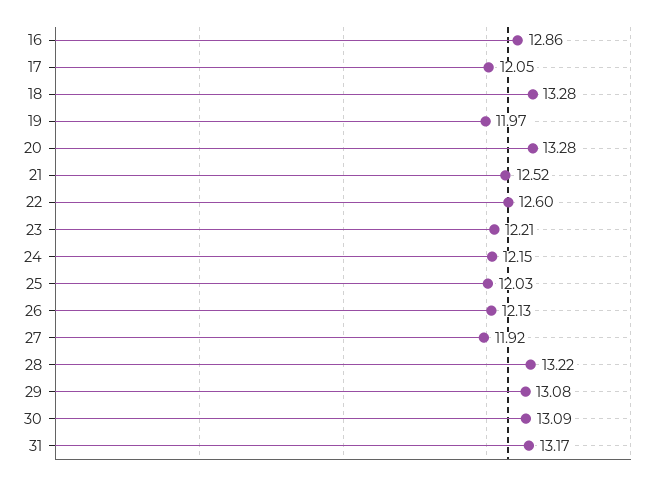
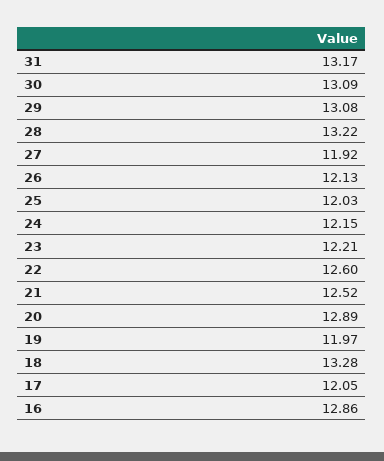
  {
    "16": 12.86,
    "17": 12.05,
    "18": 13.28,
    "19": 11.97,
-   "20": 13.28,
+   "20": 12.89,
    "21": 12.52,
    "22": 12.6,
    "23": 12.21,
    "24": 12.15,
    "25": 12.03,
    "26": 12.13,
    "27": 11.92,
    "28": 13.22,
    "29": 13.08,
    "30": 13.09,
    "31": 13.17
  }

